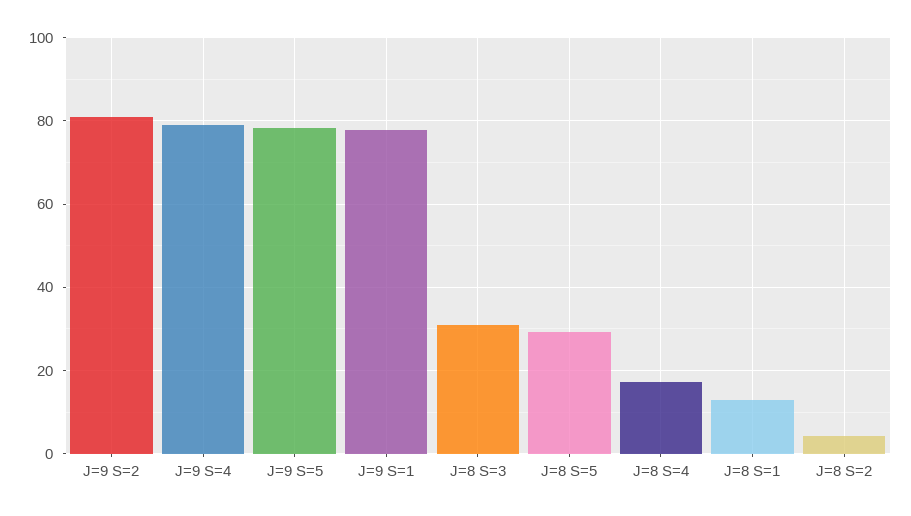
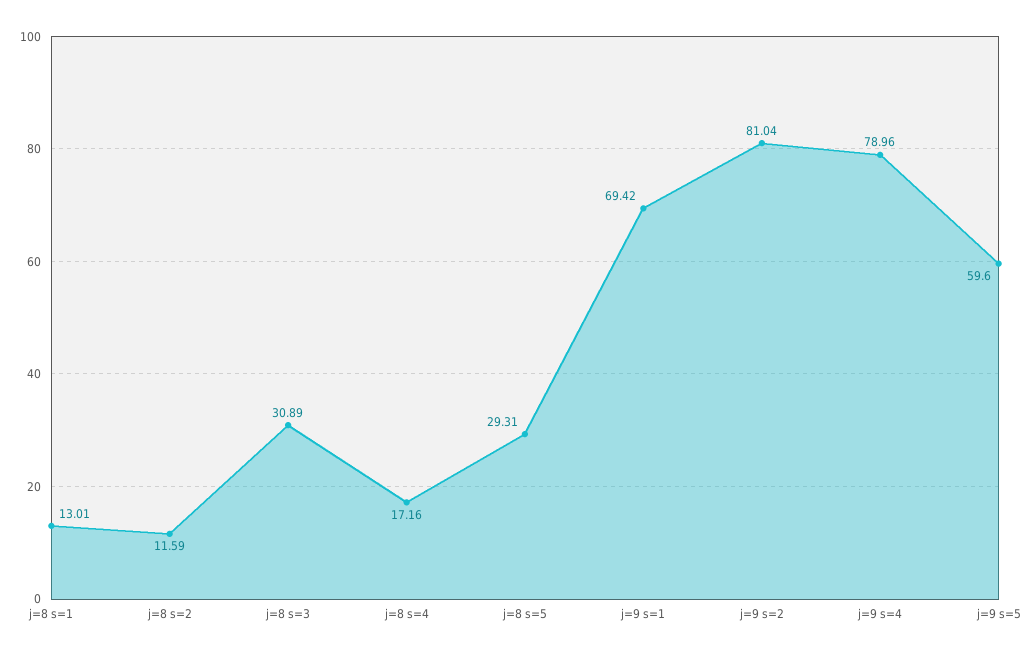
  {
    "J=9 S=2": 81.04,
    "J=9 S=4": 78.96,
-   "J=9 S=5": 78,
+   "J=9 S=5": 59.6,
-   "J=9 S=1": 78,
+   "J=9 S=1": 69.42,
    "J=8 S=3": 30.89,
    "J=8 S=5": 29.31,
    "J=8 S=4": 17.16,
    "J=8 S=1": 13.01,
-   "J=8 S=2": 4
+   "J=8 S=2": 11.59
  }

